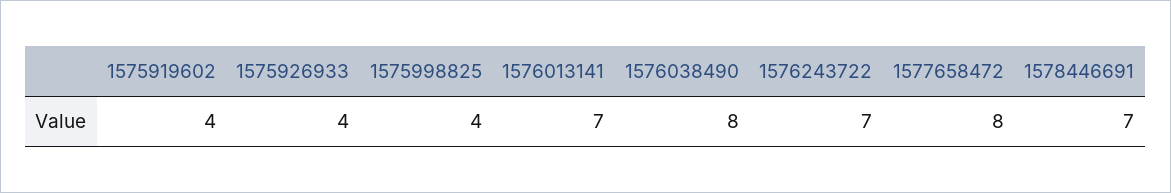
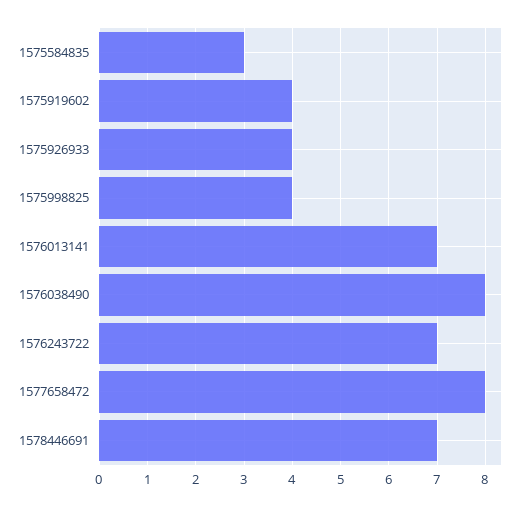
  {
    "1575919602": 4,
    "1575926933": 4,
    "1575998825": 4,
    "1576013141": 7,
    "1576038490": 8,
    "1576243722": 7,
    "1577658472": 8,
-   "1578446691": 7
+   "1578446691": 7,
+   "1575584835": 3
  }

